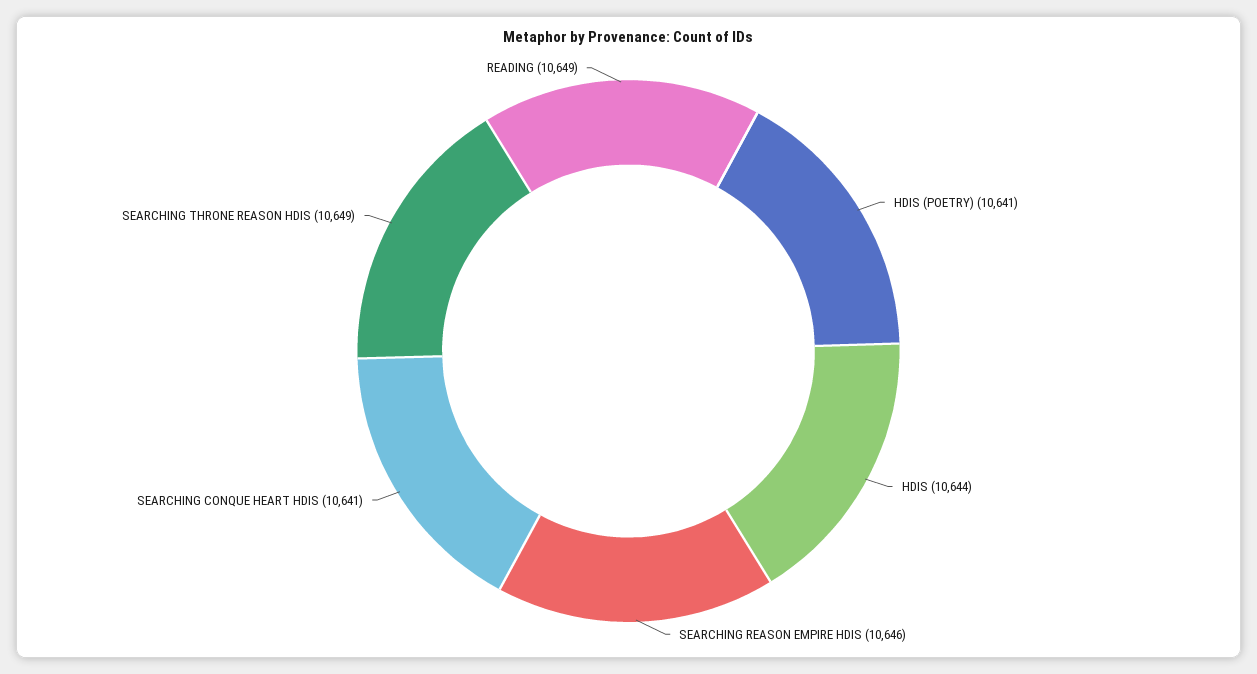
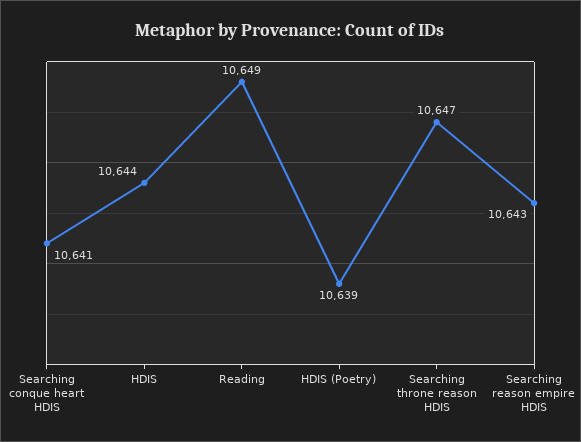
  {
-   "HDIS (POETRY)": 10641,
+   "HDIS (POETRY)": 10639,
    "HDIS": 10644,
-   "SEARCHING REASON EMPIRE HDIS": 10646,
+   "SEARCHING REASON EMPIRE HDIS": 10643,
    "SEARCHING CONQUE HEART HDIS": 10641,
-   "SEARCHING THRONE REASON HDIS": 10649,
+   "SEARCHING THRONE REASON HDIS": 10647,
    "READING": 10649
  }

